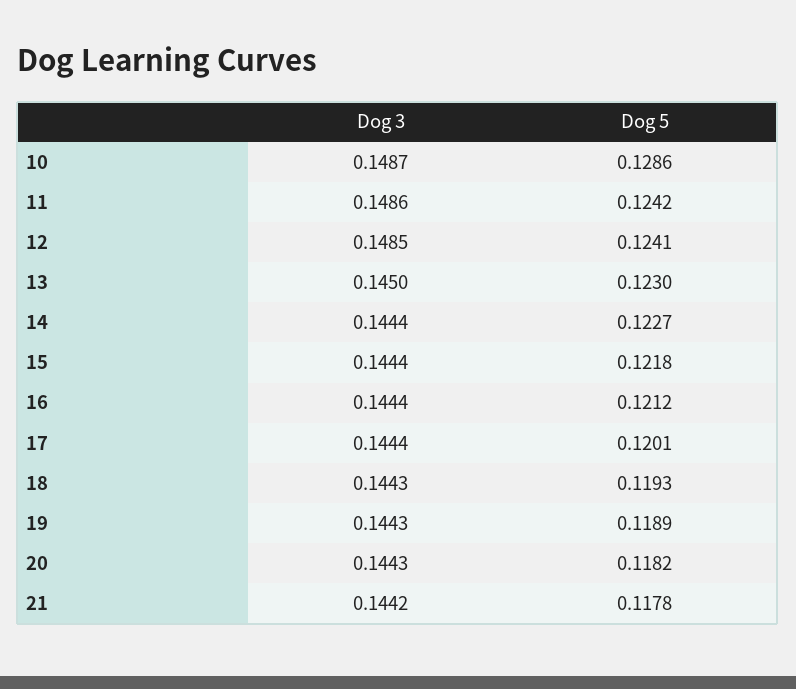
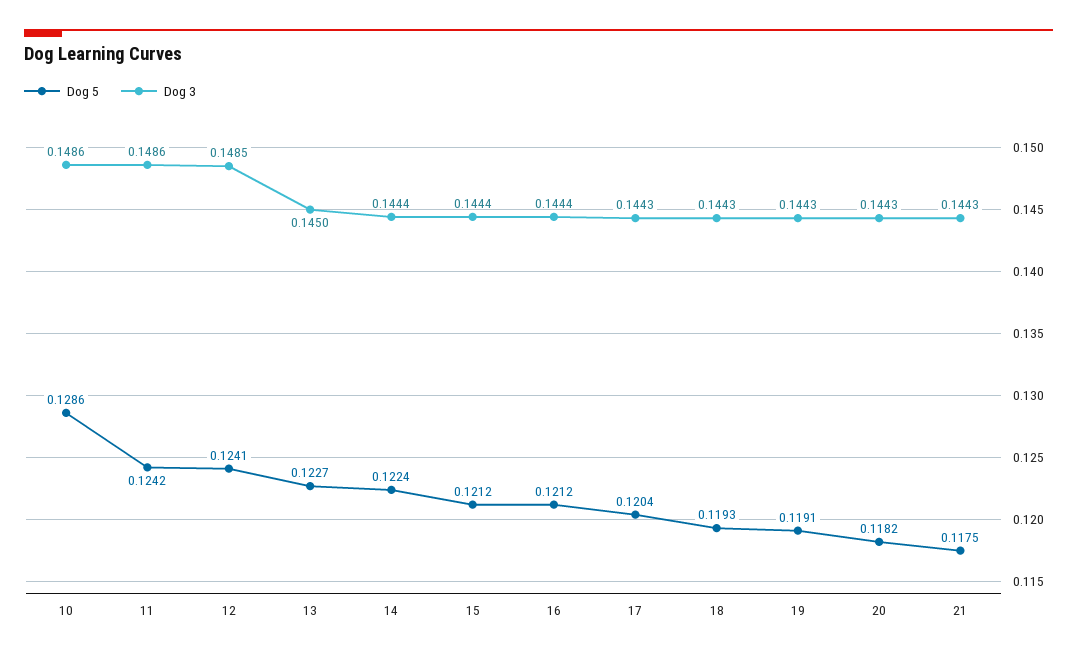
  {
    "Dog 3": {
-     "10": 0.1487,
+     "10": 0.1486,
      "11": 0.1486,
      "12": 0.1485,
      "13": 0.145,
      "14": 0.1444,
      "15": 0.1444,
      "16": 0.1444,
-     "17": 0.1444,
+     "17": 0.1443,
      "18": 0.1443,
      "19": 0.1443,
      "20": 0.1443,
-     "21": 0.1442
+     "21": 0.1443
    },
    "Dog 5": {
      "10": 0.1286,
      "11": 0.1242,
      "12": 0.1241,
-     "13": 0.123,
+     "13": 0.1227,
-     "14": 0.1227,
+     "14": 0.1224,
-     "15": 0.1218,
+     "15": 0.1212,
      "16": 0.1212,
-     "17": 0.1201,
+     "17": 0.1204,
      "18": 0.1193,
-     "19": 0.1189,
+     "19": 0.1191,
      "20": 0.1182,
-     "21": 0.1178
+     "21": 0.1175
    }
  }

